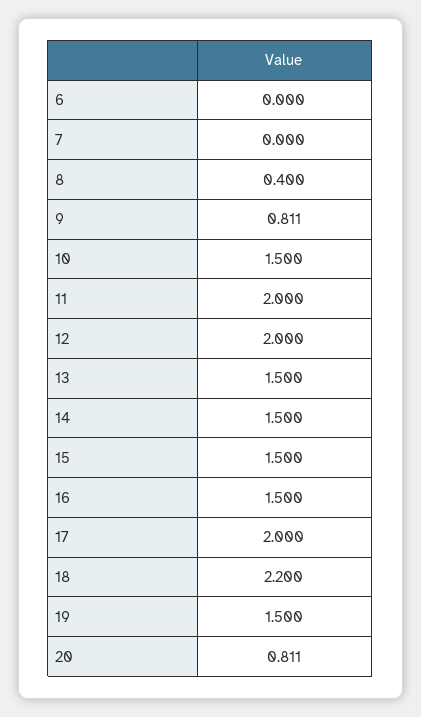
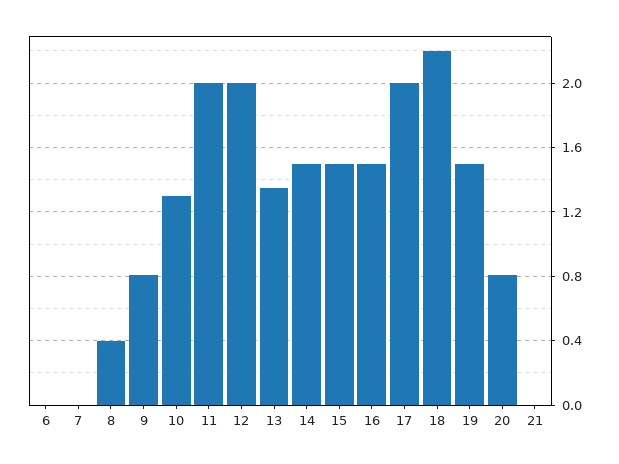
  {
    "6": 0,
    "7": 0,
    "8": 0.4,
    "9": 0.811,
-   "10": 1.5,
+   "10": 1.3,
    "11": 2,
    "12": 2,
-   "13": 1.5,
+   "13": 1.35,
    "14": 1.5,
    "15": 1.5,
    "16": 1.5,
    "17": 2,
    "18": 2.2,
    "19": 1.5,
-   "20": 0.811
+   "20": 0.811,
+   "21": 0
  }

